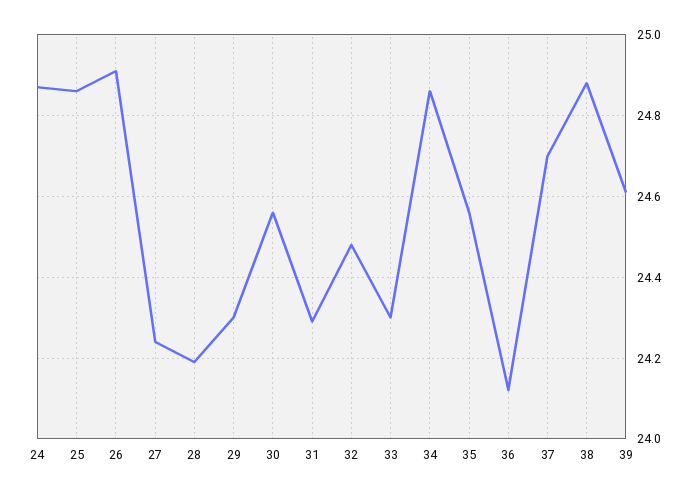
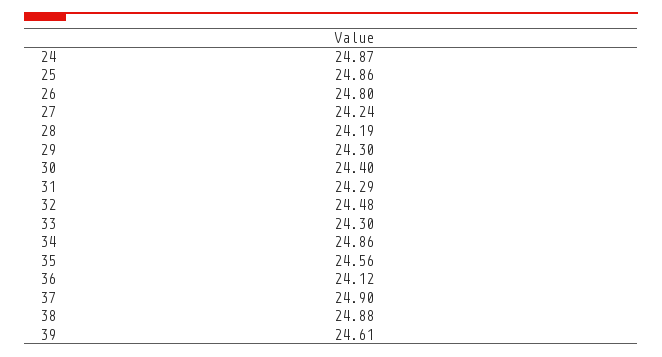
  {
    "24": 24.87,
    "25": 24.86,
-   "26": 24.9,
+   "26": 24.8,
    "27": 24.24,
    "28": 24.19,
    "29": 24.3,
-   "30": 24.55,
+   "30": 24.4,
    "31": 24.29,
    "32": 24.48,
    "33": 24.3,
    "34": 24.86,
    "35": 24.56,
    "36": 24.12,
-   "37": 24.7,
+   "37": 24.9,
    "38": 24.88,
    "39": 24.61
  }

